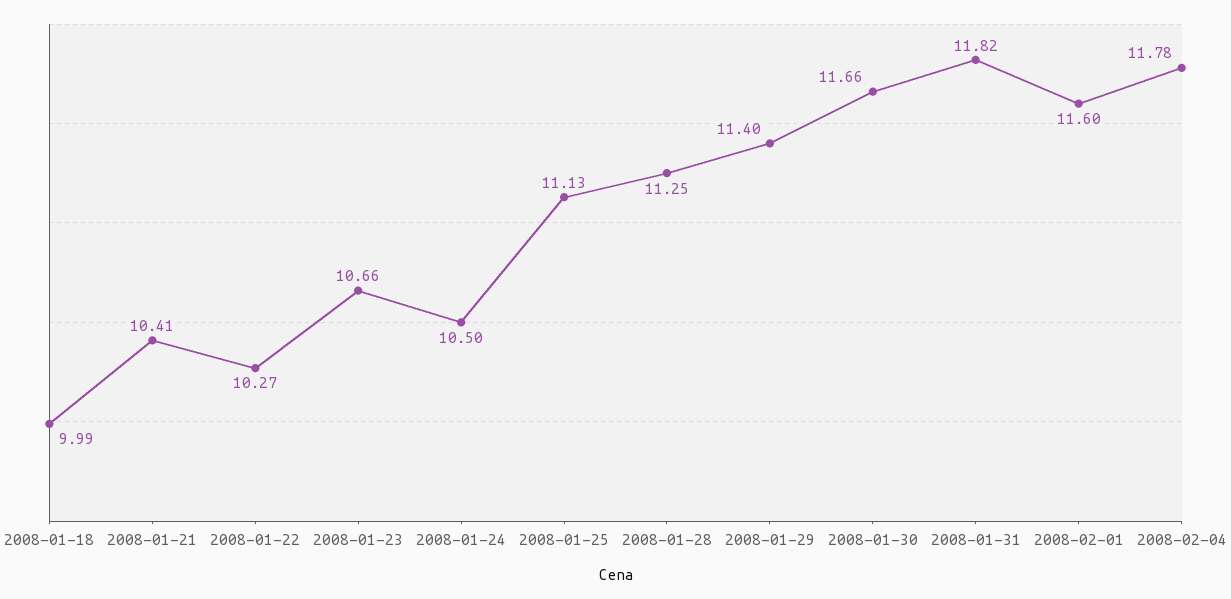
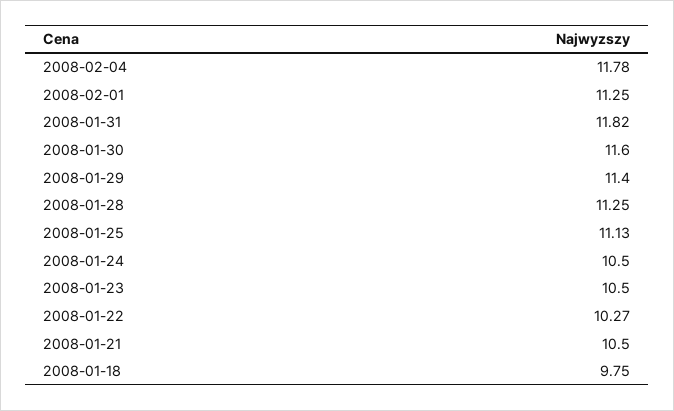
  {
-   "2008-01-18": 9.99,
+   "2008-01-18": 9.75,
-   "2008-01-21": 10.41,
+   "2008-01-21": 10.5,
    "2008-01-22": 10.27,
-   "2008-01-23": 10.66,
+   "2008-01-23": 10.5,
    "2008-01-24": 10.5,
    "2008-01-25": 11.13,
    "2008-01-28": 11.25,
    "2008-01-29": 11.4,
-   "2008-01-30": 11.66,
+   "2008-01-30": 11.6,
    "2008-01-31": 11.82,
-   "2008-02-01": 11.6,
+   "2008-02-01": 11.25,
    "2008-02-04": 11.78
  }

